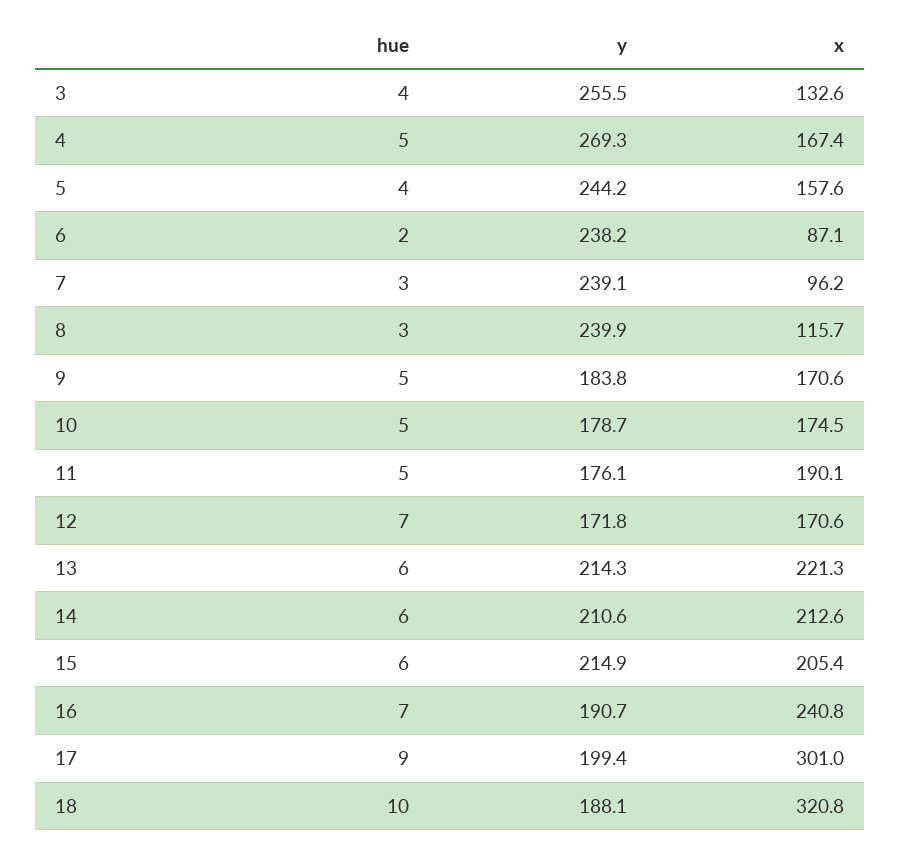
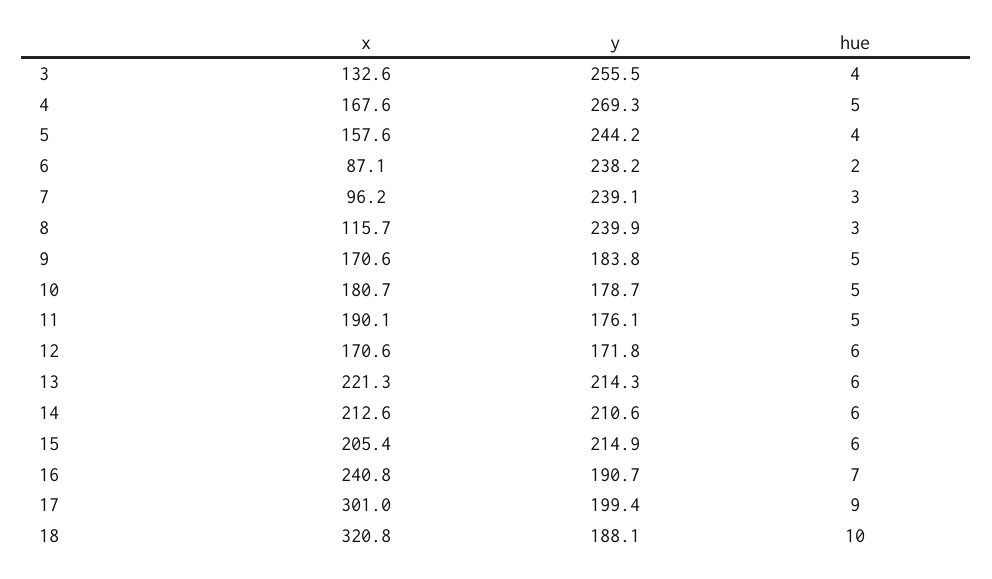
  {
    "hue": {
      "3": 4,
      "4": 5,
      "5": 4,
      "6": 2,
      "7": 3,
      "8": 3,
      "9": 5,
      "10": 5,
      "11": 5,
-     "12": 7,
+     "12": 6,
      "13": 6,
      "14": 6,
      "15": 6,
      "16": 7,
      "17": 9,
      "18": 10
    },
    "y": {
      "3": 255.5,
      "4": 269.3,
      "5": 244.2,
      "6": 238.2,
      "7": 239.1,
      "8": 239.9,
      "9": 183.8,
      "10": 178.7,
      "11": 176.1,
      "12": 171.8,
      "13": 214.3,
      "14": 210.6,
      "15": 214.9,
      "16": 190.7,
      "17": 199.4,
      "18": 188.1
    },
    "x": {
      "3": 132.6,
-     "4": 167.4,
+     "4": 167.6,
      "5": 157.6,
      "6": 87.1,
      "7": 96.2,
      "8": 115.7,
      "9": 170.6,
-     "10": 174.5,
+     "10": 180.7,
      "11": 190.1,
      "12": 170.6,
      "13": 221.3,
      "14": 212.6,
      "15": 205.4,
      "16": 240.8,
      "17": 301,
      "18": 320.8
    }
  }

